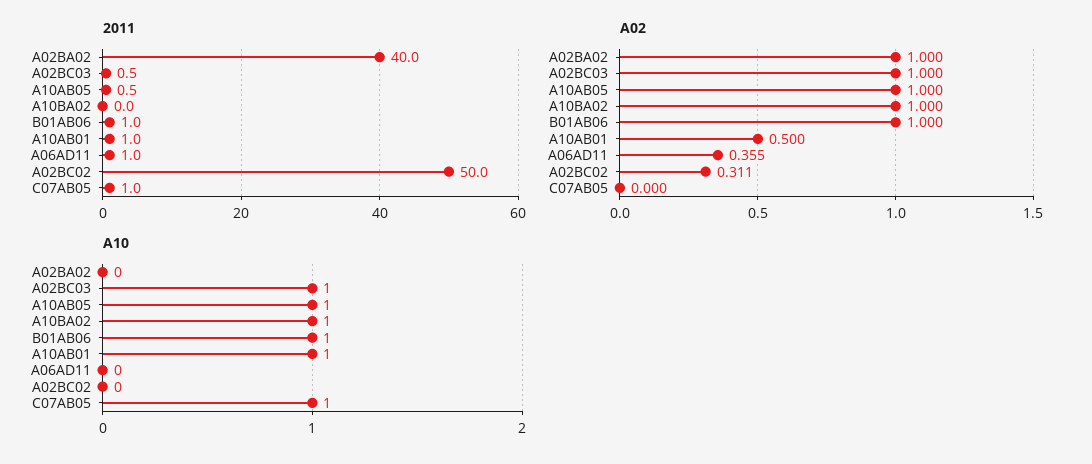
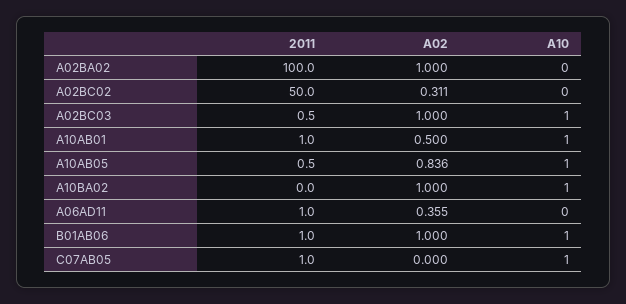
  {
    "2011": {
-     "A02BA02": 40,
+     "A02BA02": 100,
      "A02BC03": 0.5,
      "A10AB05": 0.5,
      "A10BA02": 0,
      "B01AB06": 1,
      "A10AB01": 1,
      "A06AD11": 1,
      "A02BC02": 50,
      "C07AB05": 1
    },
    "A02": {
      "A02BA02": 1,
      "A02BC03": 1,
-     "A10AB05": 1,
+     "A10AB05": 0.836,
      "A10BA02": 1,
      "B01AB06": 1,
      "A10AB01": 0.5,
      "A06AD11": 0.355,
      "A02BC02": 0.311,
      "C07AB05": 0
    },
    "A10": {
      "A02BA02": 0,
      "A02BC03": 1,
      "A10AB05": 1,
      "A10BA02": 1,
      "B01AB06": 1,
      "A10AB01": 1,
      "A06AD11": 0,
      "A02BC02": 0,
      "C07AB05": 1
    }
  }

